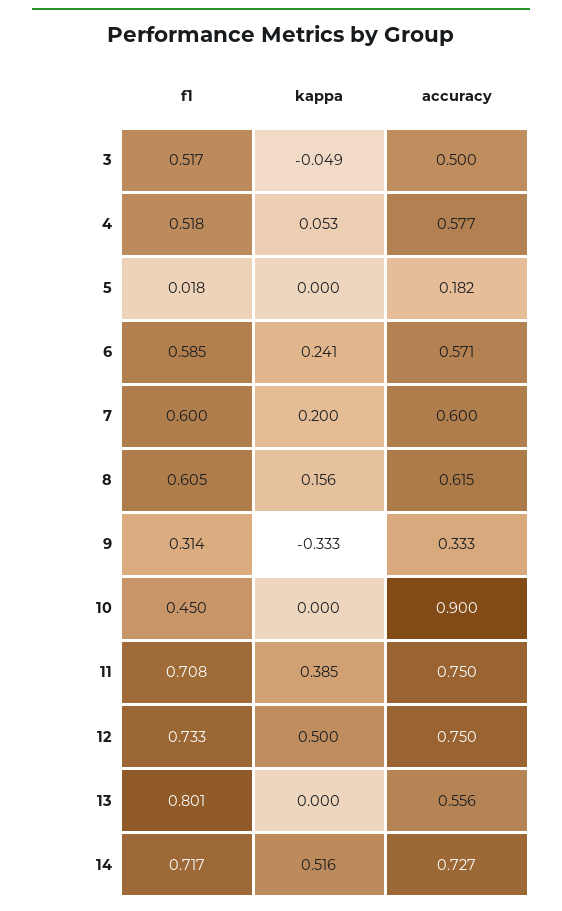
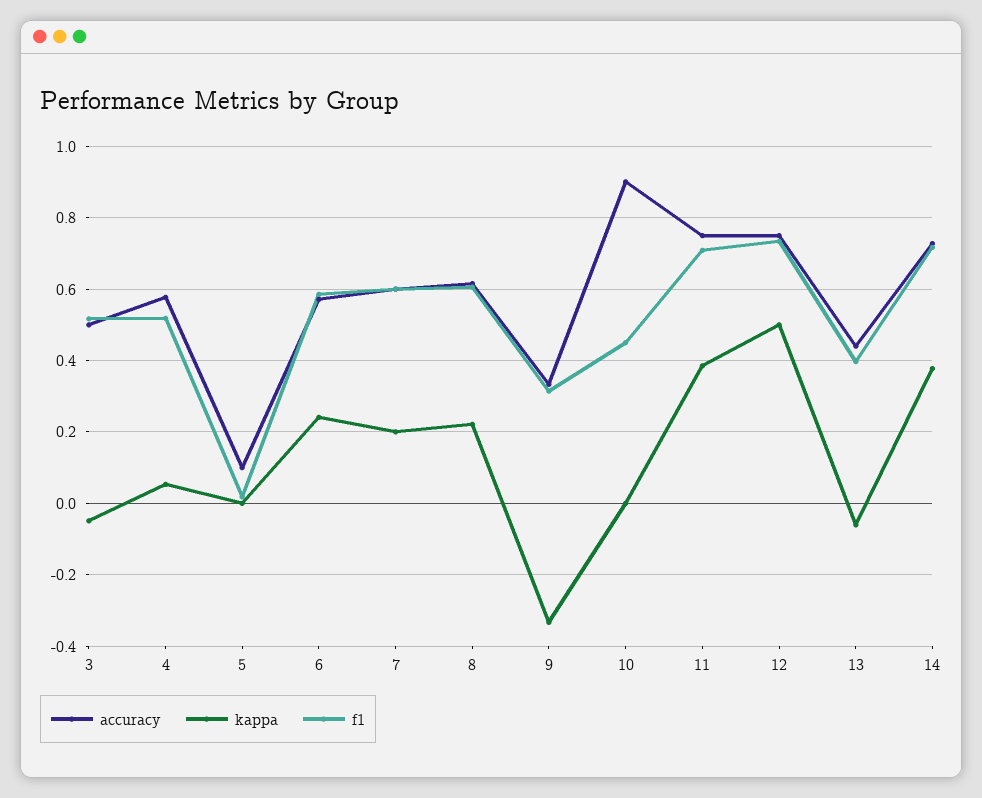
  {
    "f1": {
      "3": 0.517,
      "4": 0.518,
      "5": 0.018,
      "6": 0.585,
      "7": 0.6,
      "8": 0.605,
      "9": 0.314,
      "10": 0.45,
      "11": 0.708,
      "12": 0.733,
-     "13": 0.801,
+     "13": 0.4,
      "14": 0.717
    },
    "kappa": {
      "3": -0.049,
      "4": 0.053,
      "5": 0,
      "6": 0.241,
      "7": 0.2,
-     "8": 0.156,
+     "8": 0.22,
      "9": -0.333,
      "10": 0,
      "11": 0.385,
      "12": 0.5,
-     "13": 0,
+     "13": -0.06,
-     "14": 0.516
+     "14": 0.38
    },
    "accuracy": {
      "3": 0.5,
      "4": 0.577,
-     "5": 0.182,
+     "5": 0.1,
      "6": 0.571,
      "7": 0.6,
      "8": 0.615,
      "9": 0.333,
      "10": 0.9,
      "11": 0.75,
      "12": 0.75,
-     "13": 0.556,
+     "13": 0.44,
      "14": 0.727
    }
  }

